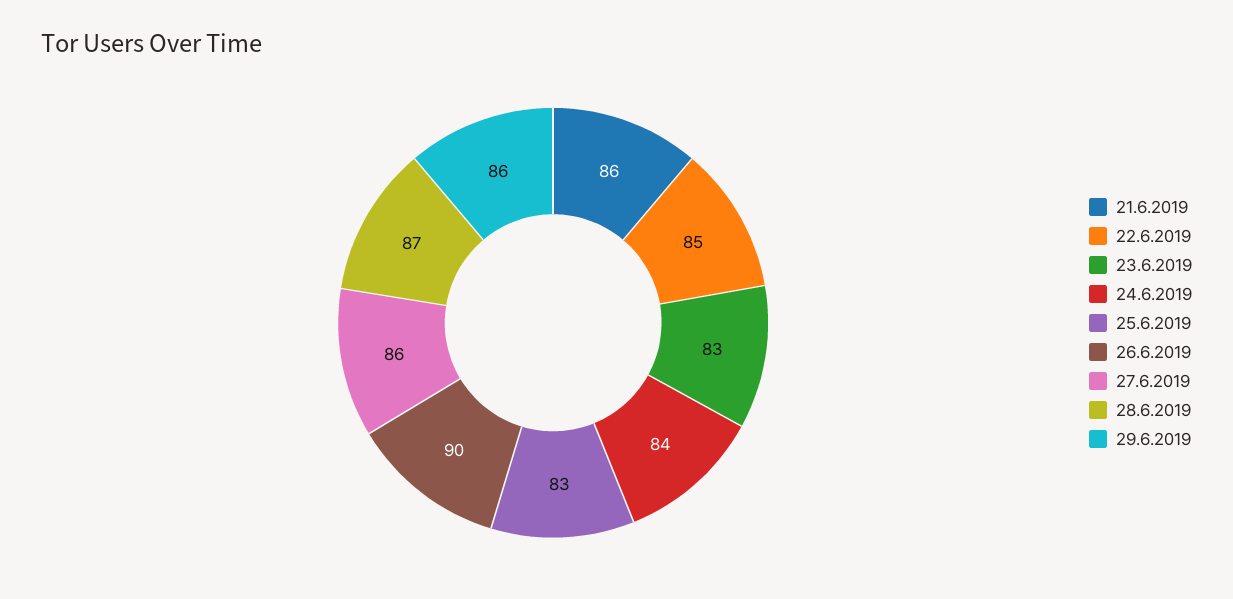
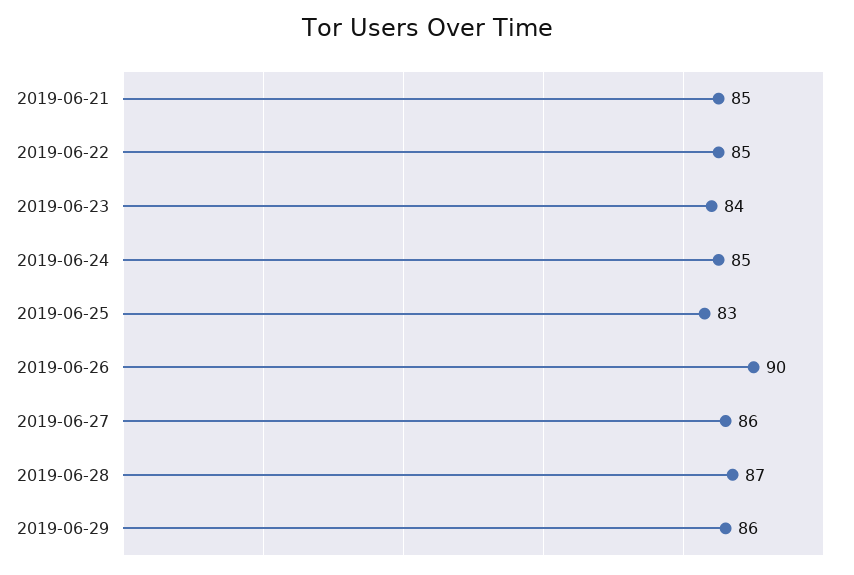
  {
-   "21.6.2019": 86,
+   "21.6.2019": 85,
    "22.6.2019": 85,
-   "23.6.2019": 83,
+   "23.6.2019": 84,
-   "24.6.2019": 84,
+   "24.6.2019": 85,
    "25.6.2019": 83,
    "26.6.2019": 90,
    "27.6.2019": 86,
    "28.6.2019": 87,
    "29.6.2019": 86
  }

